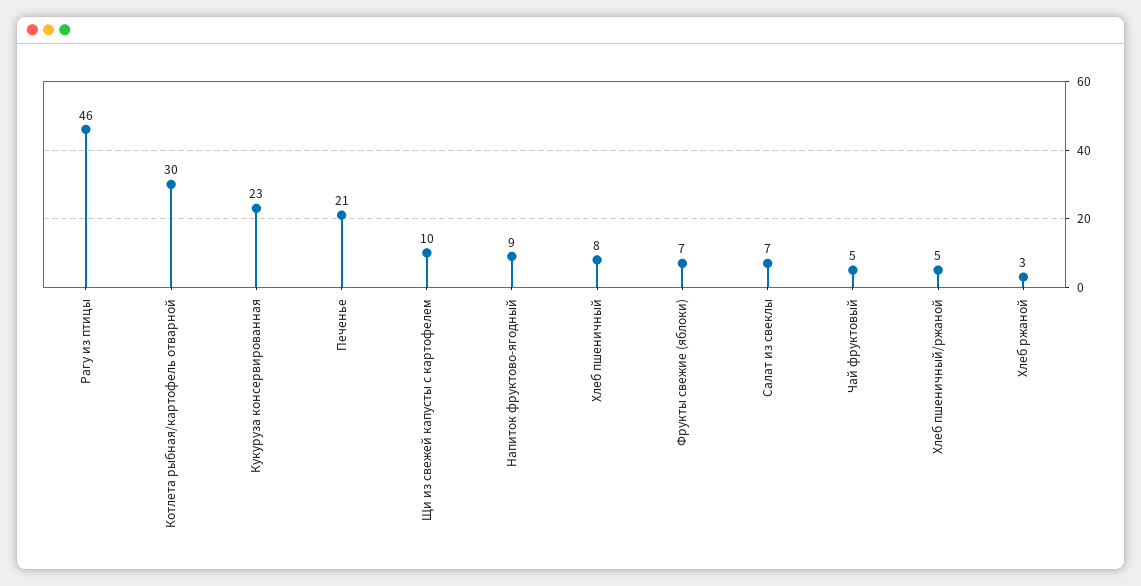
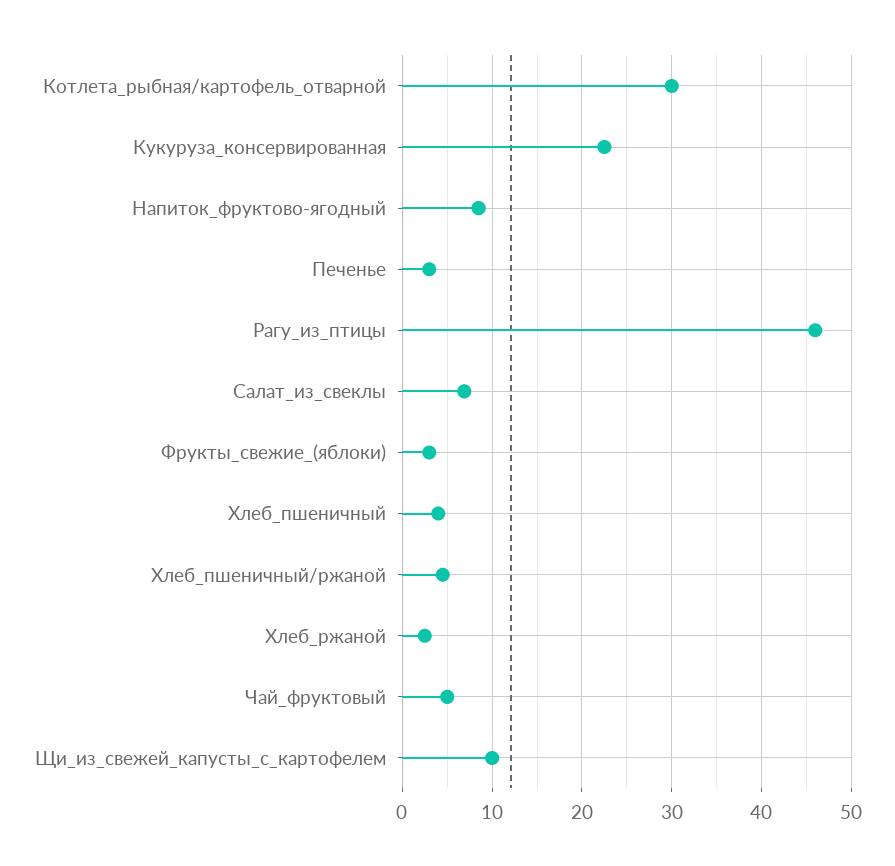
  {
    "Рагу из птицы": 46,
    "Котлета рыбная/картофель отварной": 30,
    "Кукуруза консервированная": 23,
-   "Печенье": 21,
+   "Печенье": 3,
    "Щи из свежей капусты с картофелем": 10,
    "Напиток фруктово-ягодный": 9,
-   "Хлеб пшеничный": 8,
+   "Хлеб пшеничный": 4,
-   "Фрукты свежие (яблоки)": 7,
+   "Фрукты свежие (яблоки)": 3,
    "Салат из свеклы": 7,
    "Чай фруктовый": 5,
    "Хлеб пшеничный/ржаной": 5,
    "Хлеб ржаной": 3
  }

